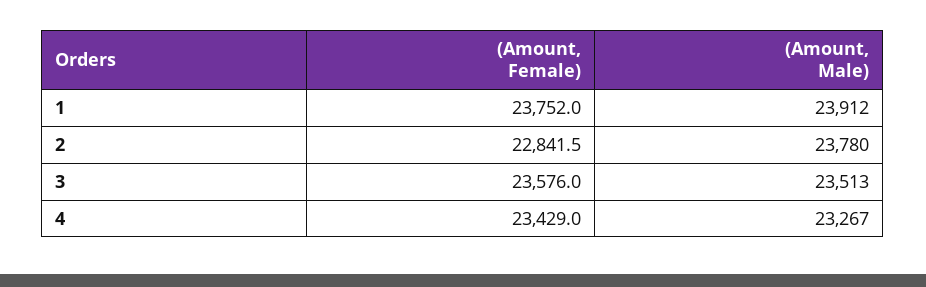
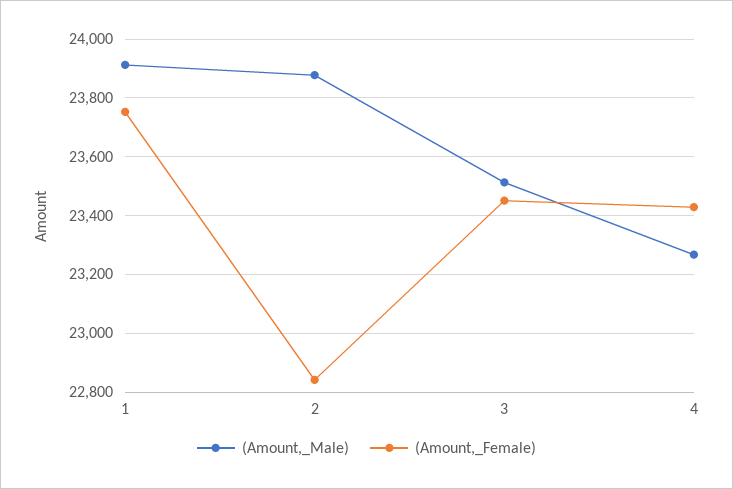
  {
    "(Amount, Female)": {
      "1": 23752,
      "2": 22841.5,
-     "3": 23576,
+     "3": 23450,
      "4": 23429
    },
    "(Amount, Male)": {
      "1": 23912,
-     "2": 23780,
+     "2": 23875,
      "3": 23513,
      "4": 23267
    }
  }

